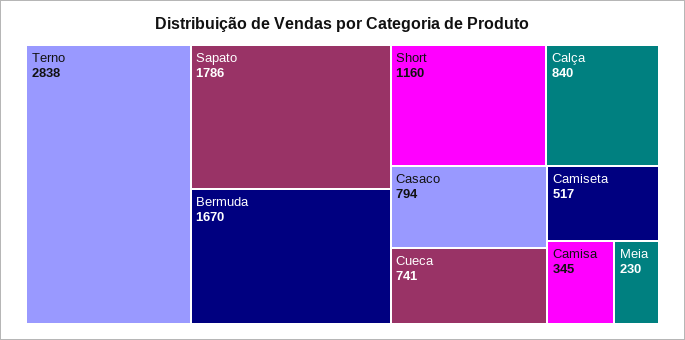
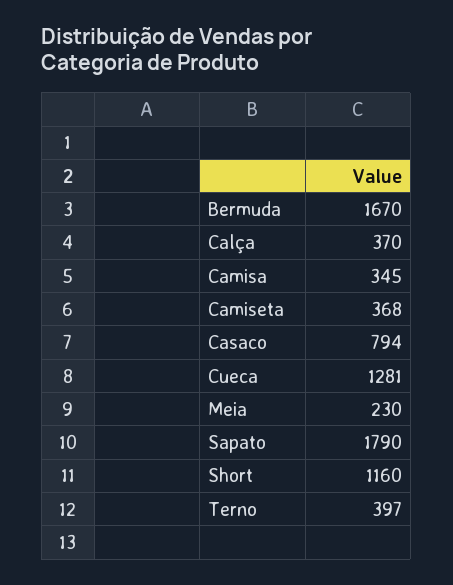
  {
-   "Terno": 2838,
+   "Terno": 397,
-   "Sapato": 1786,
+   "Sapato": 1790,
    "Bermuda": 1670,
    "Short": 1160,
-   "Calça": 840,
+   "Calça": 370,
    "Casaco": 794,
-   "Cueca": 741,
+   "Cueca": 1281,
-   "Camiseta": 517,
+   "Camiseta": 368,
    "Camisa": 345,
    "Meia": 230
  }

